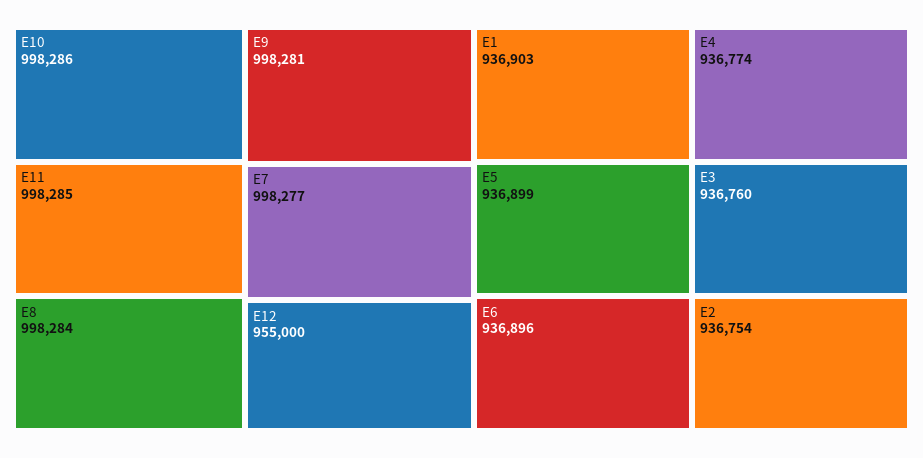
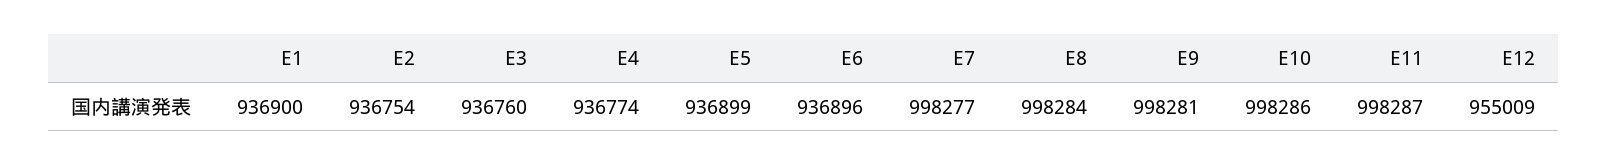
  {
    "E10": 998286,
-   "E11": 998285,
+   "E11": 998287,
    "E8": 998284,
    "E9": 998281,
    "E7": 998277,
-   "E12": 955000,
+   "E12": 955009,
-   "E1": 936903,
+   "E1": 936900,
    "E5": 936899,
    "E6": 936896,
    "E4": 936774,
    "E3": 936760,
    "E2": 936754
  }

